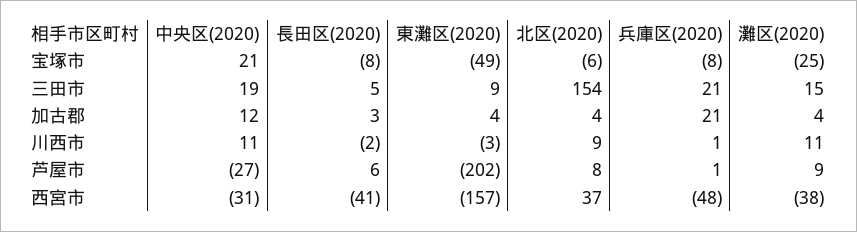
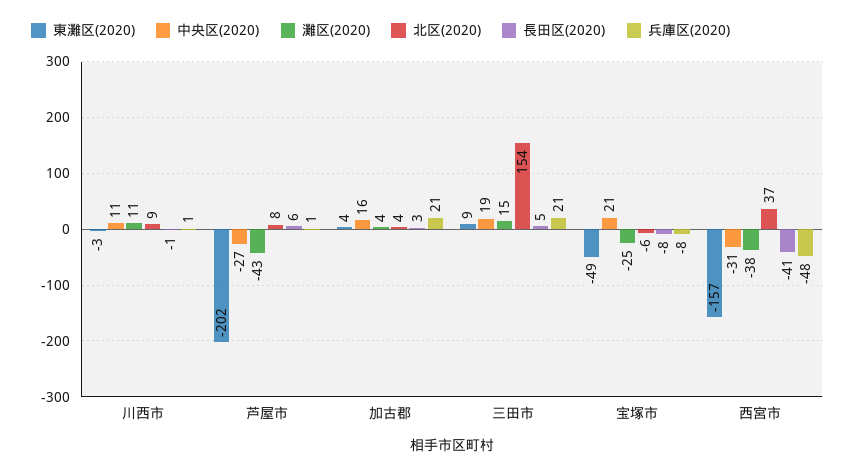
  {
    "中央区(2020)": {
      "宝塚市": 21,
      "三田市": 19,
-     "加古郡": 12,
+     "加古郡": 16,
      "川西市": 11,
      "芦屋市": -27,
      "西宮市": -31
    },
    "長田区(2020)": {
      "宝塚市": -8,
      "三田市": 5,
      "加古郡": 3,
-     "川西市": -2,
+     "川西市": -1,
      "芦屋市": 6,
      "西宮市": -41
    },
    "東灘区(2020)": {
      "宝塚市": -49,
      "三田市": 9,
      "加古郡": 4,
      "川西市": -3,
      "芦屋市": -202,
      "西宮市": -157
    },
    "北区(2020)": {
      "宝塚市": -6,
      "三田市": 154,
      "加古郡": 4,
      "川西市": 9,
      "芦屋市": 8,
      "西宮市": 37
    },
    "兵庫区(2020)": {
      "宝塚市": -8,
      "三田市": 21,
      "加古郡": 21,
      "川西市": 1,
      "芦屋市": 1,
      "西宮市": -48
    },
    "灘区(2020)": {
      "宝塚市": -25,
      "三田市": 15,
      "加古郡": 4,
      "川西市": 11,
-     "芦屋市": 9,
+     "芦屋市": -43,
      "西宮市": -38
    }
  }

